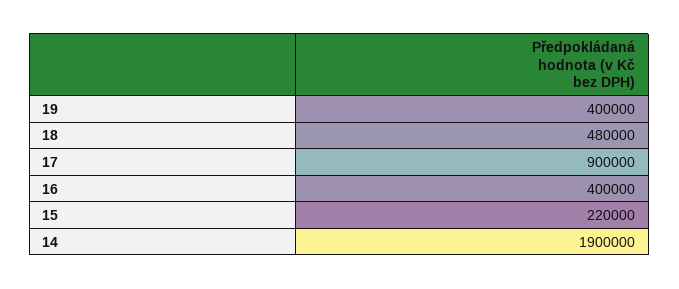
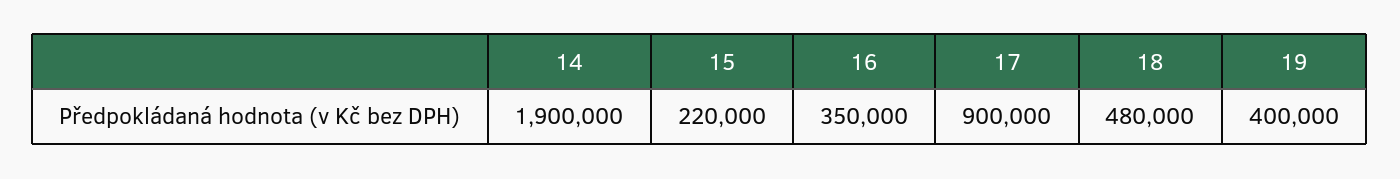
  {
    "19": 400000,
    "18": 480000,
    "17": 900000,
-   "16": 400000,
+   "16": 350000,
    "15": 220000,
    "14": 1900000
  }

